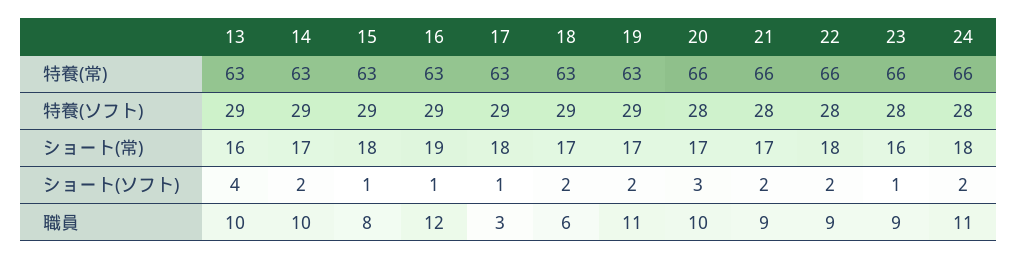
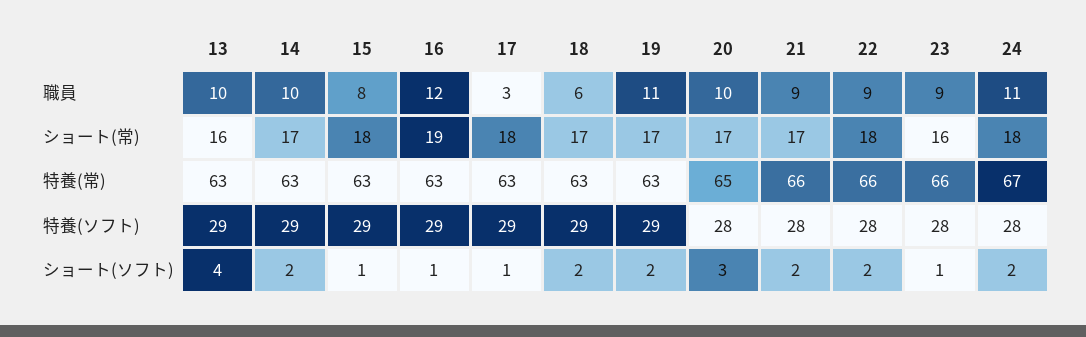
  {
    "13": {
      "特養(常)": 63,
      "特養(ソフト)": 29,
      "ショート(常)": 16,
      "ショート(ソフト)": 4,
      "職員": 10
    },
    "14": {
      "特養(常)": 63,
      "特養(ソフト)": 29,
      "ショート(常)": 17,
      "ショート(ソフト)": 2,
      "職員": 10
    },
    "15": {
      "特養(常)": 63,
      "特養(ソフト)": 29,
      "ショート(常)": 18,
      "ショート(ソフト)": 1,
      "職員": 8
    },
    "16": {
      "特養(常)": 63,
      "特養(ソフト)": 29,
      "ショート(常)": 19,
      "ショート(ソフト)": 1,
      "職員": 12
    },
    "17": {
      "特養(常)": 63,
      "特養(ソフト)": 29,
      "ショート(常)": 18,
      "ショート(ソフト)": 1,
      "職員": 3
    },
    "18": {
      "特養(常)": 63,
      "特養(ソフト)": 29,
      "ショート(常)": 17,
      "ショート(ソフト)": 2,
      "職員": 6
    },
    "19": {
      "特養(常)": 63,
      "特養(ソフト)": 29,
      "ショート(常)": 17,
      "ショート(ソフト)": 2,
      "職員": 11
    },
    "20": {
-     "特養(常)": 66,
+     "特養(常)": 65,
      "特養(ソフト)": 28,
      "ショート(常)": 17,
      "ショート(ソフト)": 3,
      "職員": 10
    },
    "21": {
      "特養(常)": 66,
      "特養(ソフト)": 28,
      "ショート(常)": 17,
      "ショート(ソフト)": 2,
      "職員": 9
    },
    "22": {
      "特養(常)": 66,
      "特養(ソフト)": 28,
      "ショート(常)": 18,
      "ショート(ソフト)": 2,
      "職員": 9
    },
    "23": {
      "特養(常)": 66,
      "特養(ソフト)": 28,
      "ショート(常)": 16,
      "ショート(ソフト)": 1,
      "職員": 9
    },
    "24": {
-     "特養(常)": 66,
+     "特養(常)": 67,
      "特養(ソフト)": 28,
      "ショート(常)": 18,
      "ショート(ソフト)": 2,
      "職員": 11
    }
  }

